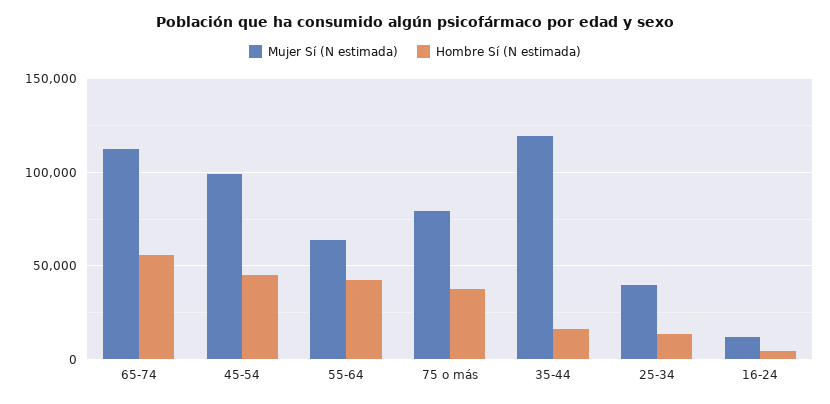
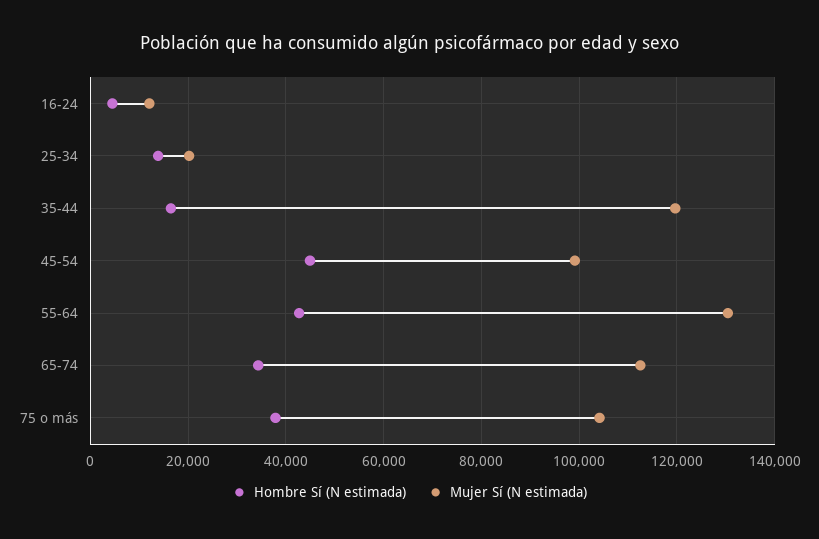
  {
    "Mujer Sí (N estimada)": {
      "65-74": 112000,
      "45-54": 100000,
-     "55-64": 65000,
+     "55-64": 130000,
-     "75 o más": 80000,
+     "75 o más": 104000,
      "35-44": 120000,
-     "25-34": 40000,
+     "25-34": 20000,
      "16-24": 12000
    },
    "Hombre Sí (N estimada)": {
-     "65-74": 55000,
+     "65-74": 34000,
      "45-54": 44000,
      "55-64": 42000,
      "75 o más": 38000,
      "35-44": 16000,
      "25-34": 14000,
      "16-24": 4000
    }
  }

